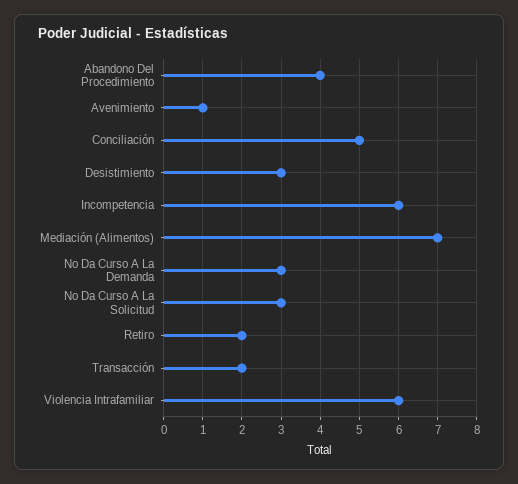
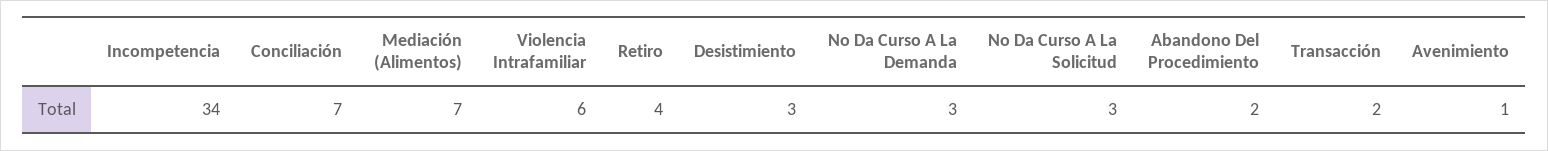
  {
-   "Abandono Del Procedimiento": 4,
+   "Abandono Del Procedimiento": 2,
    "Avenimiento": 1,
-   "Conciliación": 5,
+   "Conciliación": 7,
    "Desistimiento": 3,
-   "Incompetencia": 6,
+   "Incompetencia": 34,
    "Mediación (Alimentos)": 7,
    "No Da Curso A La Demanda": 3,
    "No Da Curso A La Solicitud": 3,
-   "Retiro": 2,
+   "Retiro": 4,
    "Transacción": 2,
    "Violencia Intrafamiliar": 6
  }

